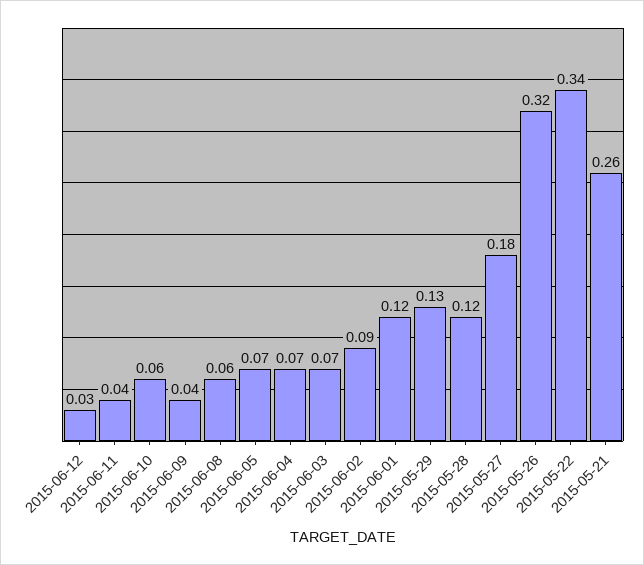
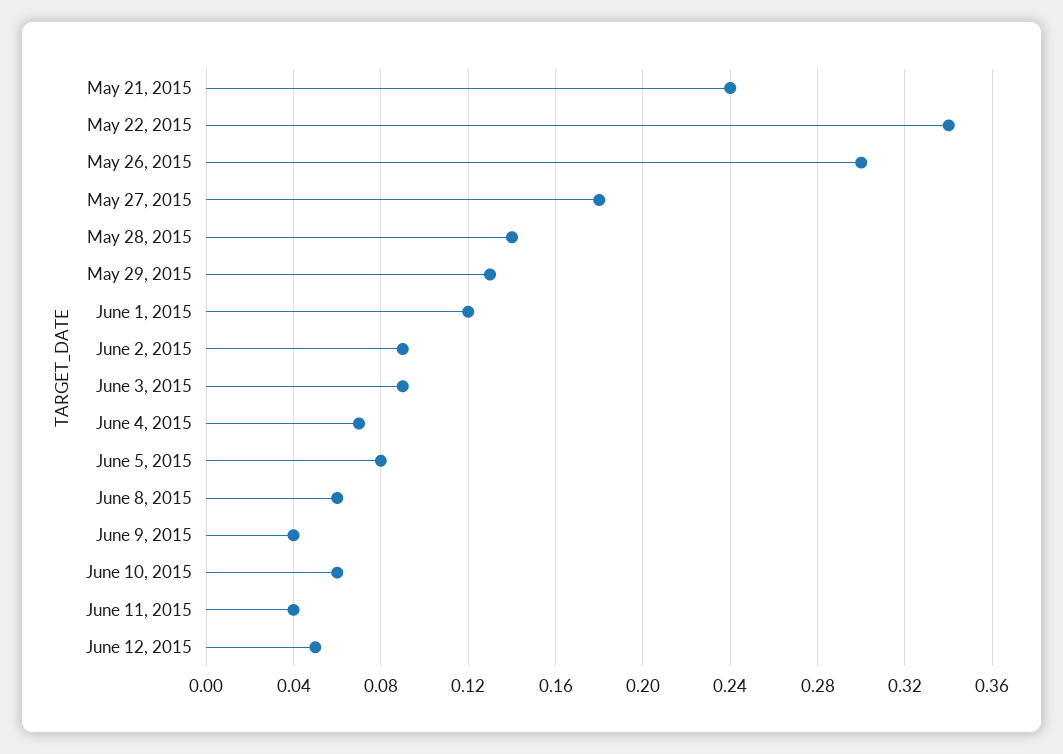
  {
-   "2015-06-12": 0.03,
+   "2015-06-12": 0.05,
    "2015-06-11": 0.04,
    "2015-06-10": 0.06,
    "2015-06-09": 0.04,
    "2015-06-08": 0.06,
-   "2015-06-05": 0.07,
+   "2015-06-05": 0.08,
    "2015-06-04": 0.07,
-   "2015-06-03": 0.07,
+   "2015-06-03": 0.09,
    "2015-06-02": 0.09,
    "2015-06-01": 0.12,
    "2015-05-29": 0.13,
-   "2015-05-28": 0.12,
+   "2015-05-28": 0.14,
    "2015-05-27": 0.18,
-   "2015-05-26": 0.32,
+   "2015-05-26": 0.3,
    "2015-05-22": 0.34,
-   "2015-05-21": 0.26
+   "2015-05-21": 0.24
  }

